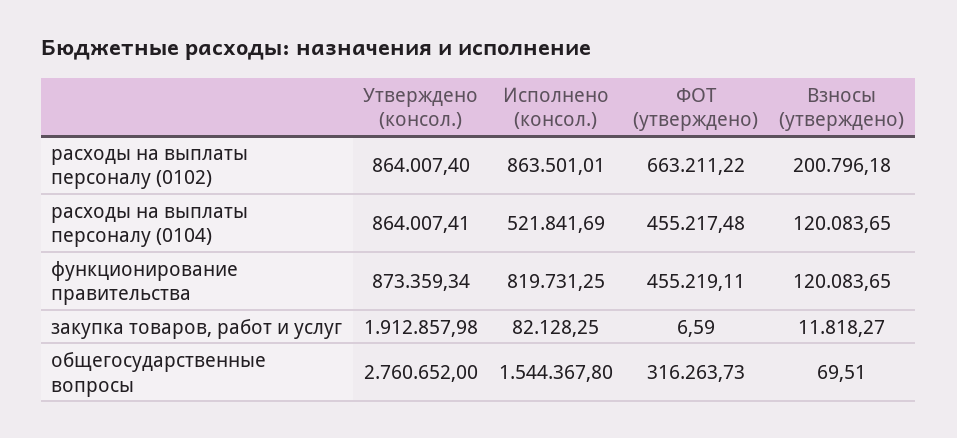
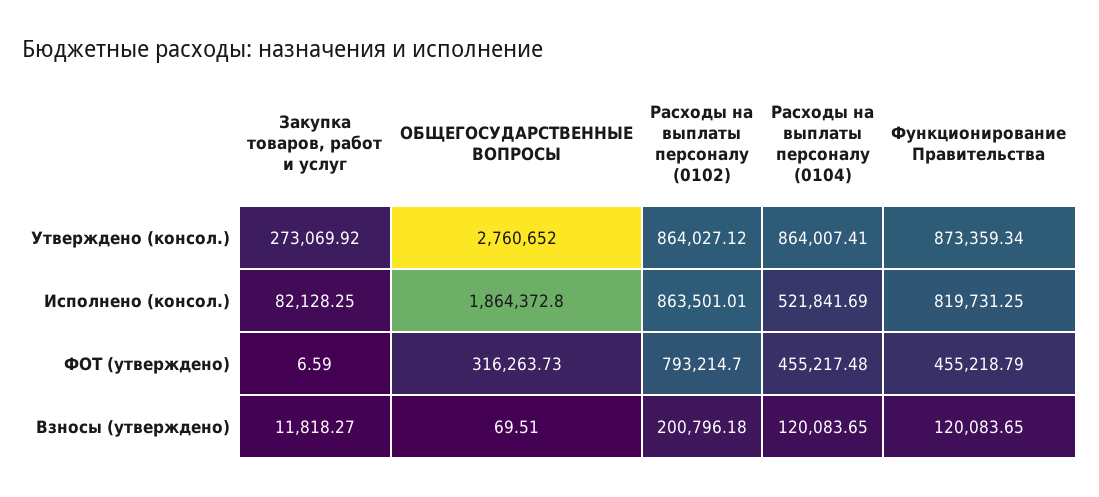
  {
    "Утверждено (консол.)": {
-     "расходы на выплаты персоналу (0102)": 864007.4,
+     "расходы на выплаты персоналу (0102)": 864027.12,
      "расходы на выплаты персоналу (0104)": 864007.41,
      "функционирование правительства": 873359.34,
-     "закупка товаров, работ и услуг": 1912857.98,
+     "закупка товаров, работ и услуг": 273069.92,
      "общегосударственные вопросы": 2760652
    },
    "Исполнено (консол.)": {
      "расходы на выплаты персоналу (0102)": 863501.01,
      "расходы на выплаты персоналу (0104)": 521841.69,
      "функционирование правительства": 819731.25,
      "закупка товаров, работ и услуг": 82128.25,
-     "общегосударственные вопросы": 1544367.8
+     "общегосударственные вопросы": 1864372.8
    },
    "ФОТ (утверждено)": {
-     "расходы на выплаты персоналу (0102)": 663211.22,
+     "расходы на выплаты персоналу (0102)": 793214.7,
      "расходы на выплаты персоналу (0104)": 455217.48,
-     "функционирование правительства": 455219.11,
+     "функционирование правительства": 455218.79,
      "закупка товаров, работ и услуг": 6.59,
      "общегосударственные вопросы": 316263.73
    },
    "Взносы (утверждено)": {
      "расходы на выплаты персоналу (0102)": 200796.18,
      "расходы на выплаты персоналу (0104)": 120083.65,
      "функционирование правительства": 120083.65,
      "закупка товаров, работ и услуг": 11818.27,
      "общегосударственные вопросы": 69.51
    }
  }

